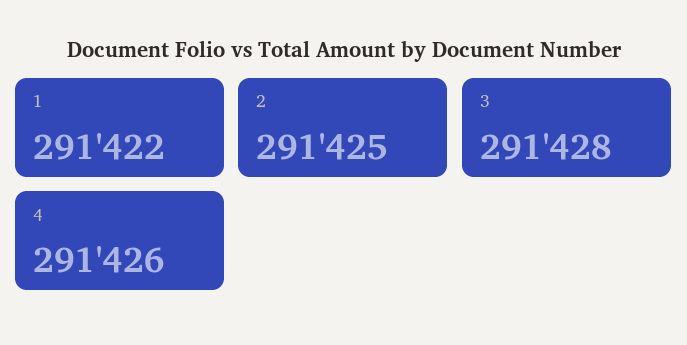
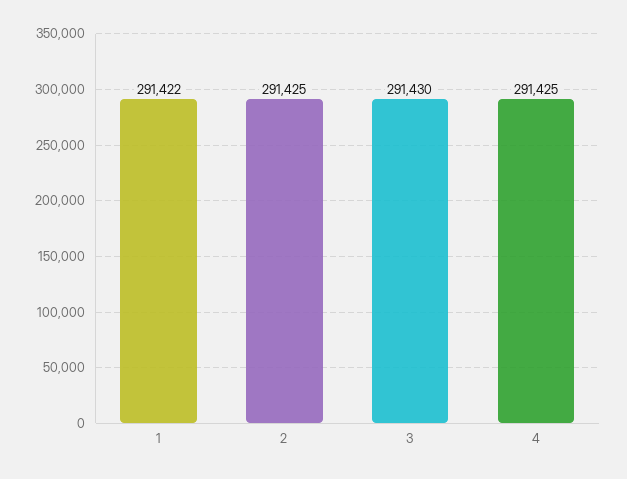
  {
    "1": 291422,
    "2": 291425,
-   "3": 291428,
+   "3": 291430,
-   "4": 291426
+   "4": 291425
  }

